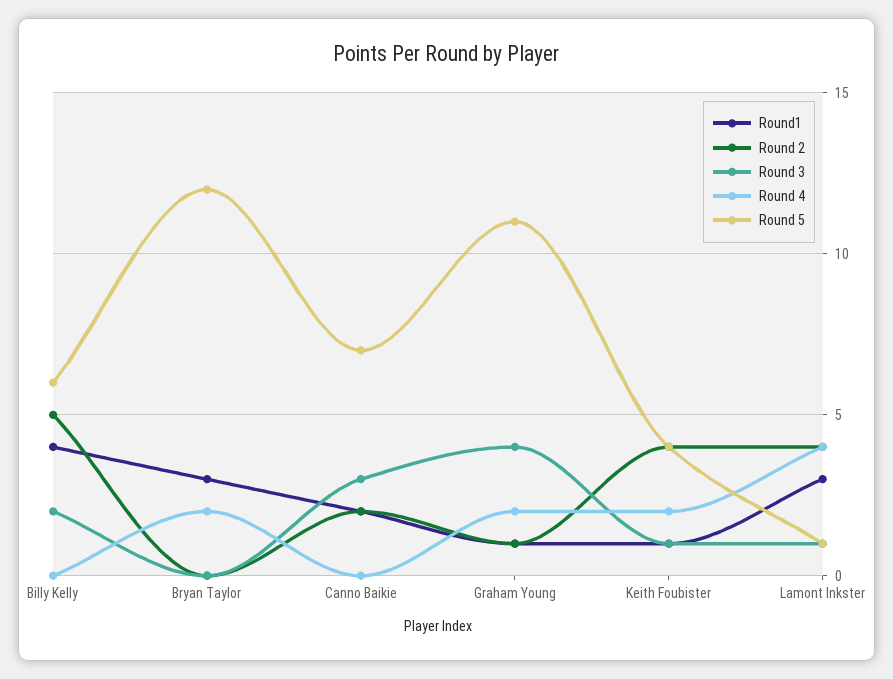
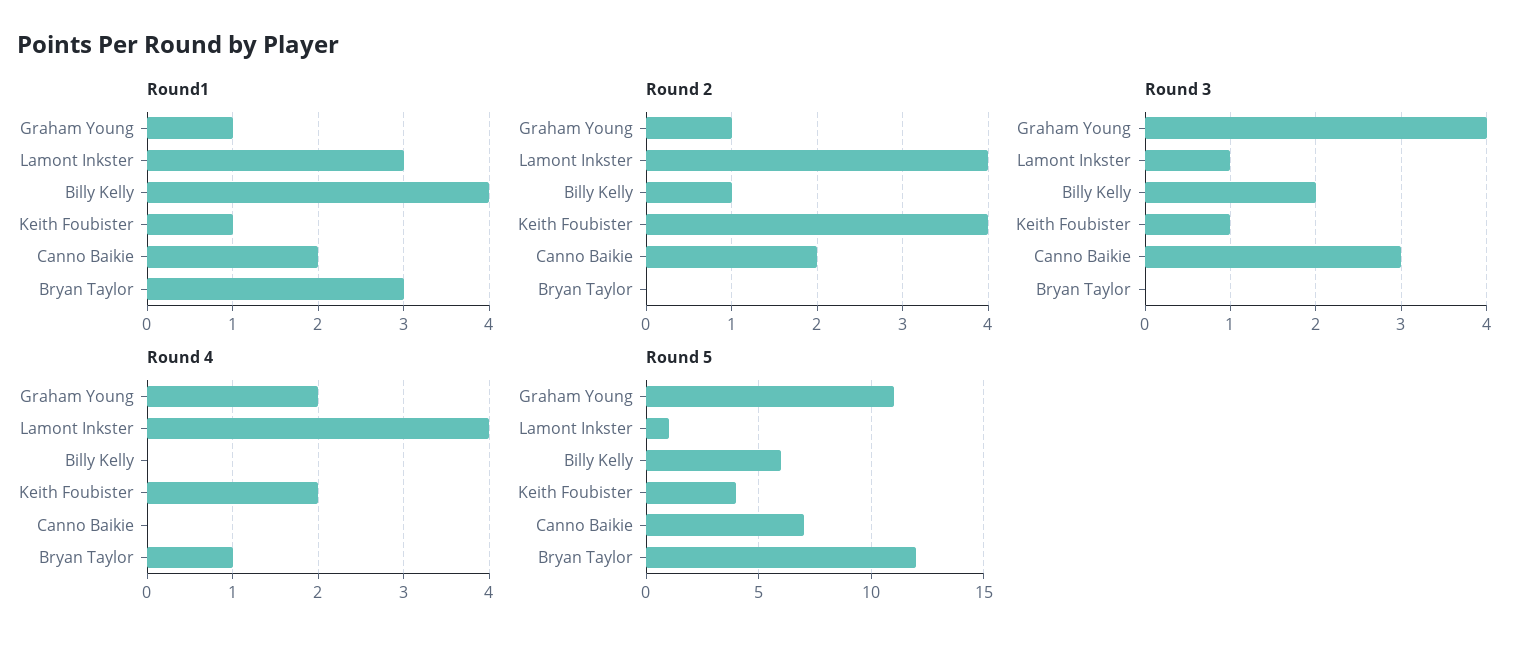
  {
    "Round1": {
      "Billy Kelly": 4,
      "Bryan Taylor": 3,
      "Canno Baikie": 2,
      "Graham Young": 1,
      "Keith Foubister": 1,
      "Lamont Inkster": 3
    },
    "Round 2": {
-     "Billy Kelly": 5,
+     "Billy Kelly": 1,
      "Bryan Taylor": 0,
      "Canno Baikie": 2,
      "Graham Young": 1,
      "Keith Foubister": 4,
      "Lamont Inkster": 4
    },
    "Round 3": {
      "Billy Kelly": 2,
      "Bryan Taylor": 0,
      "Canno Baikie": 3,
      "Graham Young": 4,
      "Keith Foubister": 1,
      "Lamont Inkster": 1
    },
    "Round 4": {
      "Billy Kelly": 0,
-     "Bryan Taylor": 2,
+     "Bryan Taylor": 1,
      "Canno Baikie": 0,
      "Graham Young": 2,
      "Keith Foubister": 2,
      "Lamont Inkster": 4
    },
    "Round 5": {
      "Billy Kelly": 6,
      "Bryan Taylor": 12,
      "Canno Baikie": 7,
      "Graham Young": 11,
      "Keith Foubister": 4,
      "Lamont Inkster": 1
    }
  }

